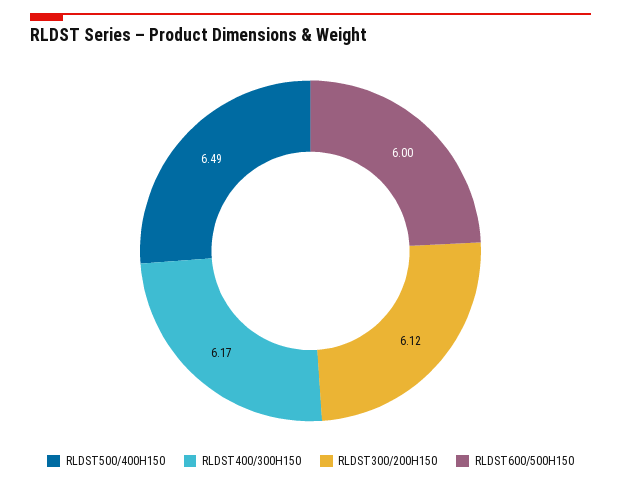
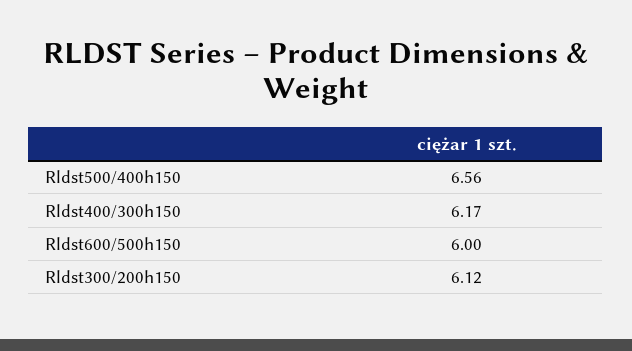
  {
-   "RLDST500/400H150": 6.49,
+   "RLDST500/400H150": 6.56,
    "RLDST400/300H150": 6.17,
    "RLDST300/200H150": 6.12,
    "RLDST600/500H150": 6
  }

